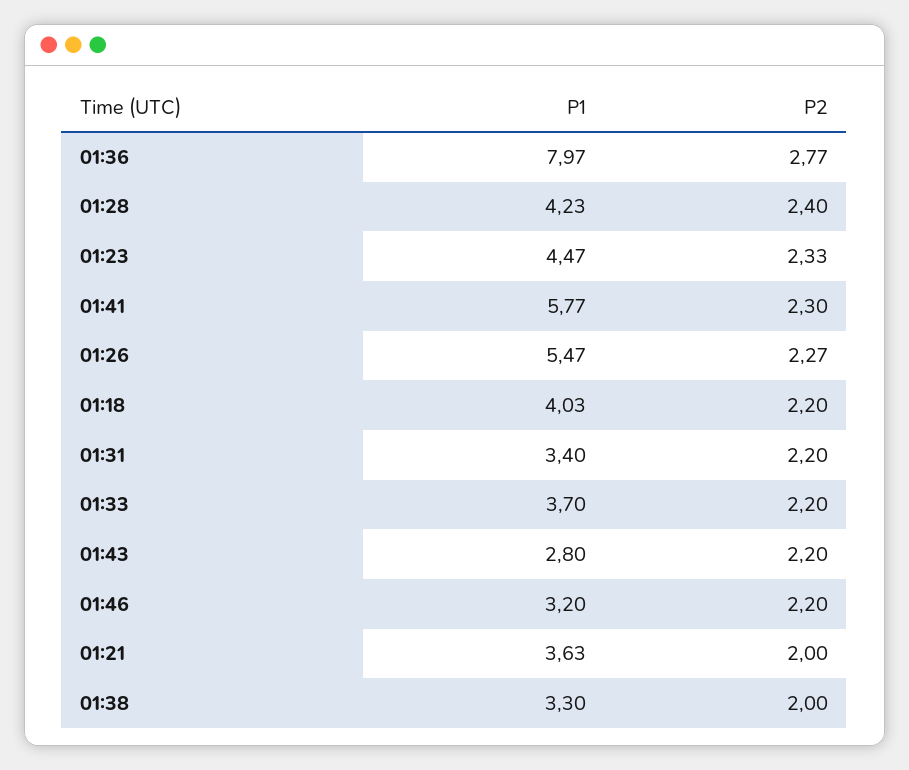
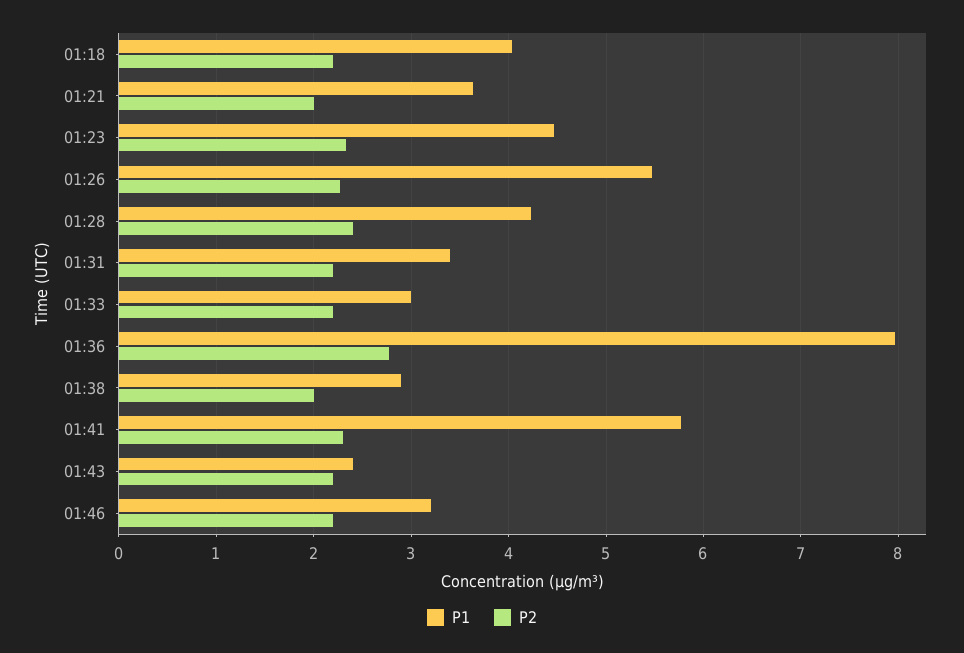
  {
    "P1": {
      "01:36": 7.97,
      "01:28": 4.23,
      "01:23": 4.47,
      "01:41": 5.77,
      "01:26": 5.47,
      "01:18": 4.03,
      "01:31": 3.4,
-     "01:33": 3.7,
+     "01:33": 3,
-     "01:43": 2.8,
+     "01:43": 2.4,
      "01:46": 3.2,
      "01:21": 3.63,
-     "01:38": 3.3
+     "01:38": 2.9
    },
    "P2": {
      "01:36": 2.77,
      "01:28": 2.4,
      "01:23": 2.33,
      "01:41": 2.3,
      "01:26": 2.27,
      "01:18": 2.2,
      "01:31": 2.2,
      "01:33": 2.2,
      "01:43": 2.2,
      "01:46": 2.2,
      "01:21": 2,
      "01:38": 2
    }
  }

